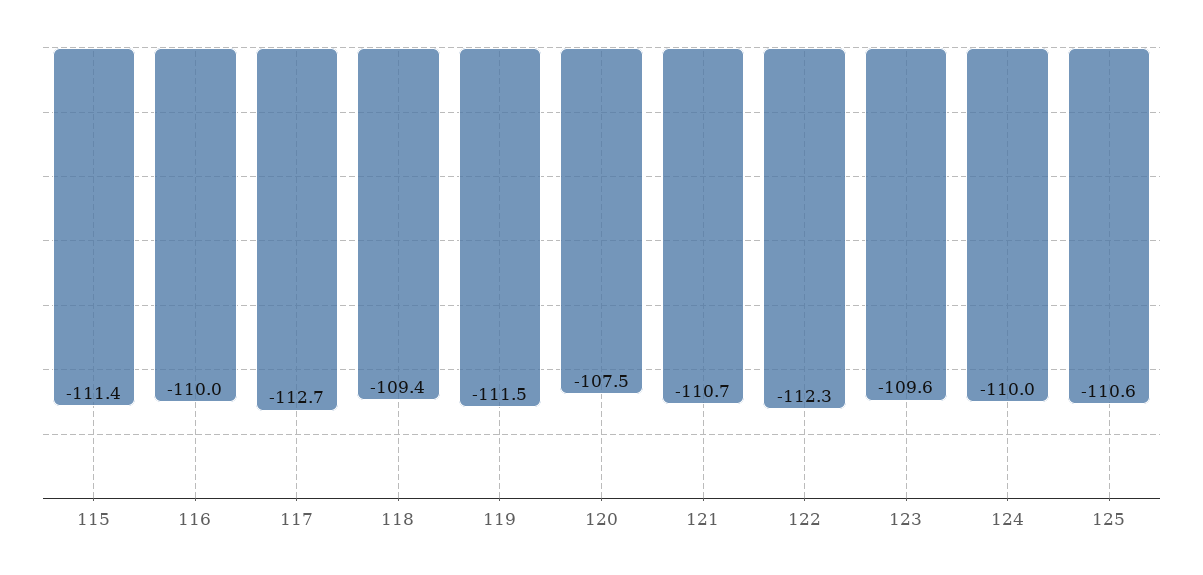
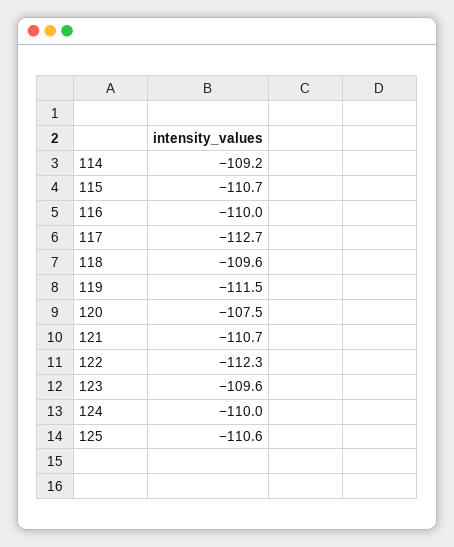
  {
-   "115": -111.4,
+   "115": -110.7,
    "116": -110,
    "117": -112.7,
-   "118": -109.4,
+   "118": -109.6,
    "119": -111.5,
    "120": -107.5,
    "121": -110.7,
    "122": -112.3,
    "123": -109.6,
    "124": -110,
-   "125": -110.6
+   "125": -110.6,
+   "114": -109.2
  }

